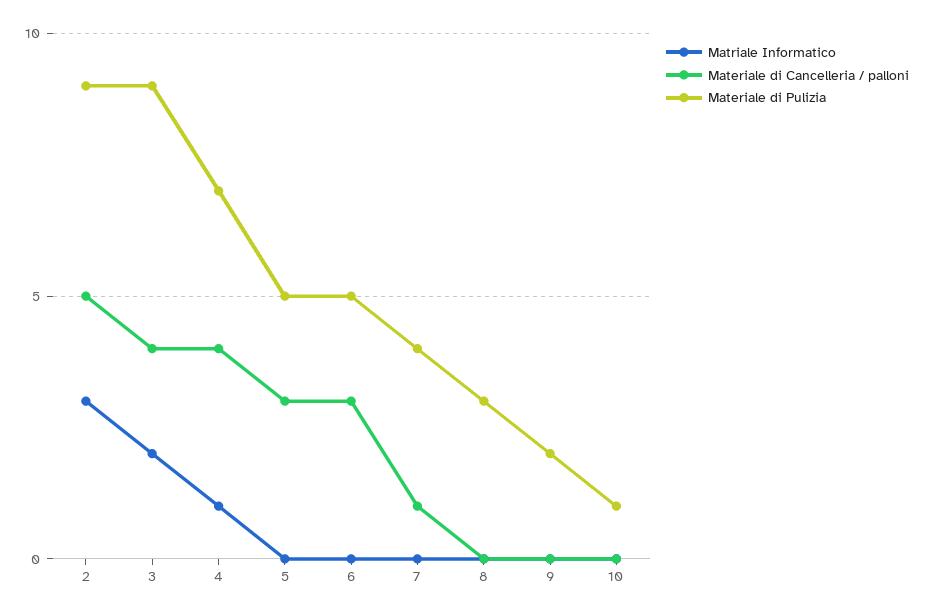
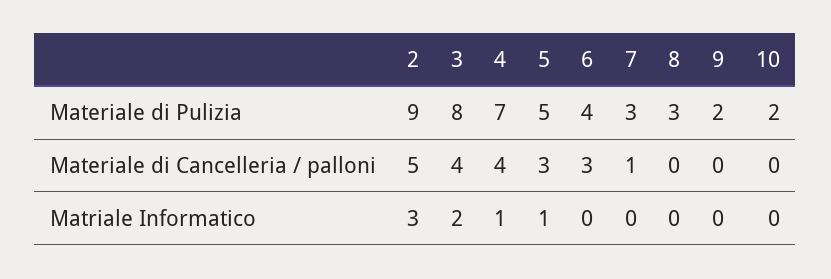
  {
    "Matriale Informatico": {
      "2": 3,
      "3": 2,
      "4": 1,
-     "5": 0,
+     "5": 1,
      "6": 0,
      "7": 0,
      "8": 0,
      "9": 0,
      "10": 0
    },
    "Materiale di Cancelleria / palloni": {
      "2": 5,
      "3": 4,
      "4": 4,
      "5": 3,
      "6": 3,
      "7": 1,
      "8": 0,
      "9": 0,
      "10": 0
    },
    "Materiale di Pulizia": {
      "2": 9,
-     "3": 9,
+     "3": 8,
      "4": 7,
      "5": 5,
-     "6": 5,
+     "6": 4,
-     "7": 4,
+     "7": 3,
      "8": 3,
      "9": 2,
-     "10": 1
+     "10": 2
    }
  }

